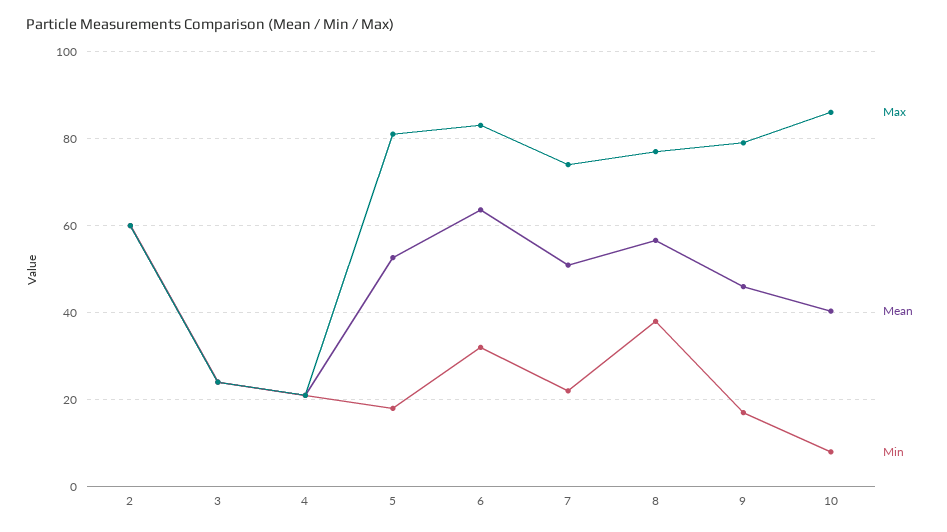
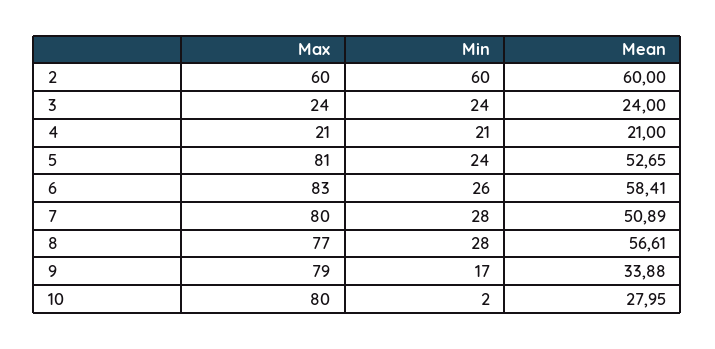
  {
    "Max": {
      "2": 60,
      "3": 24,
      "4": 21,
      "5": 81,
      "6": 83,
-     "7": 74,
+     "7": 80,
      "8": 77,
      "9": 79,
-     "10": 86
+     "10": 80
    },
    "Mean": {
      "2": 60,
      "3": 24,
      "4": 21,
      "5": 52.65,
-     "6": 64,
+     "6": 58.41,
      "7": 50.89,
      "8": 56.61,
-     "9": 46,
+     "9": 33.88,
-     "10": 40
+     "10": 27.95
    },
    "Min": {
      "2": 60,
      "3": 24,
      "4": 21,
-     "5": 18,
+     "5": 24,
-     "6": 32,
+     "6": 26,
-     "7": 22,
+     "7": 28,
-     "8": 38,
+     "8": 28,
      "9": 17,
-     "10": 8
+     "10": 2
    }
  }

